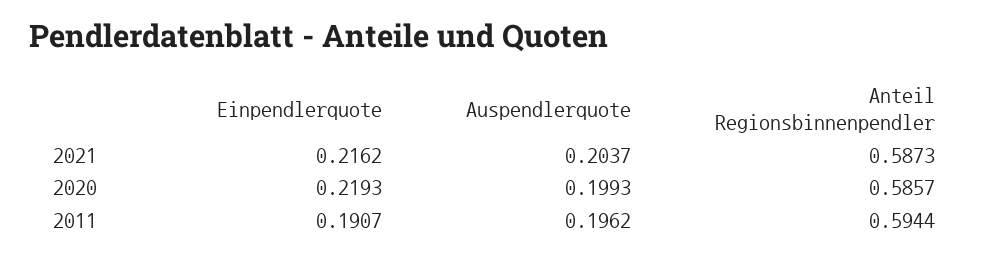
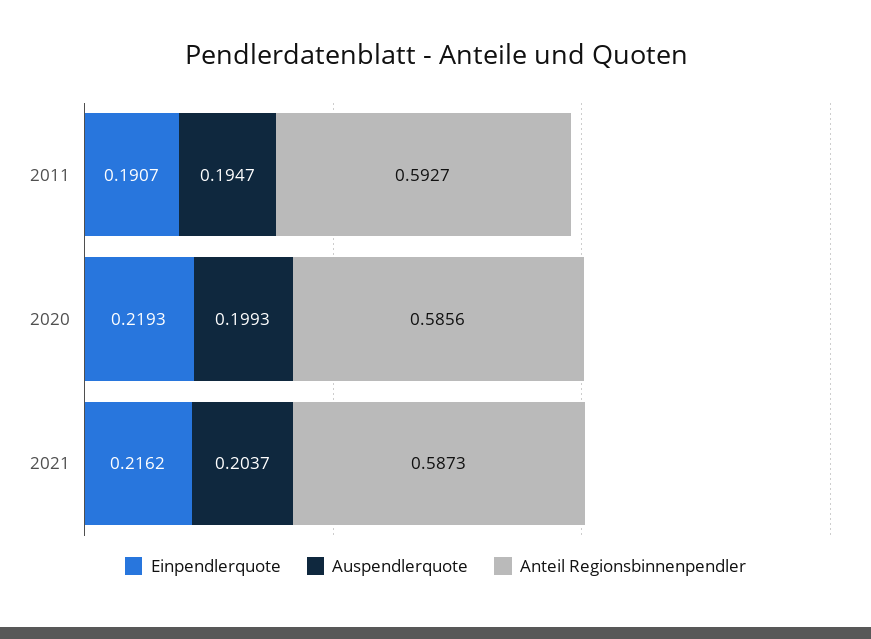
  {
    "Einpendlerquote": {
      "2021": 0.2162,
      "2020": 0.2193,
      "2011": 0.1907
    },
    "Auspendlerquote": {
      "2021": 0.2037,
      "2020": 0.1993,
-     "2011": 0.1962
+     "2011": 0.1947
    },
    "Anteil Regionsbinnenpendler": {
      "2021": 0.5873,
-     "2020": 0.5857,
+     "2020": 0.5856,
-     "2011": 0.5944
+     "2011": 0.5927
    }
  }

